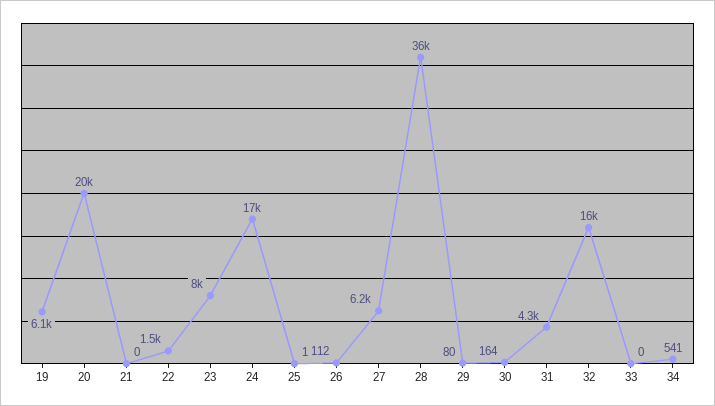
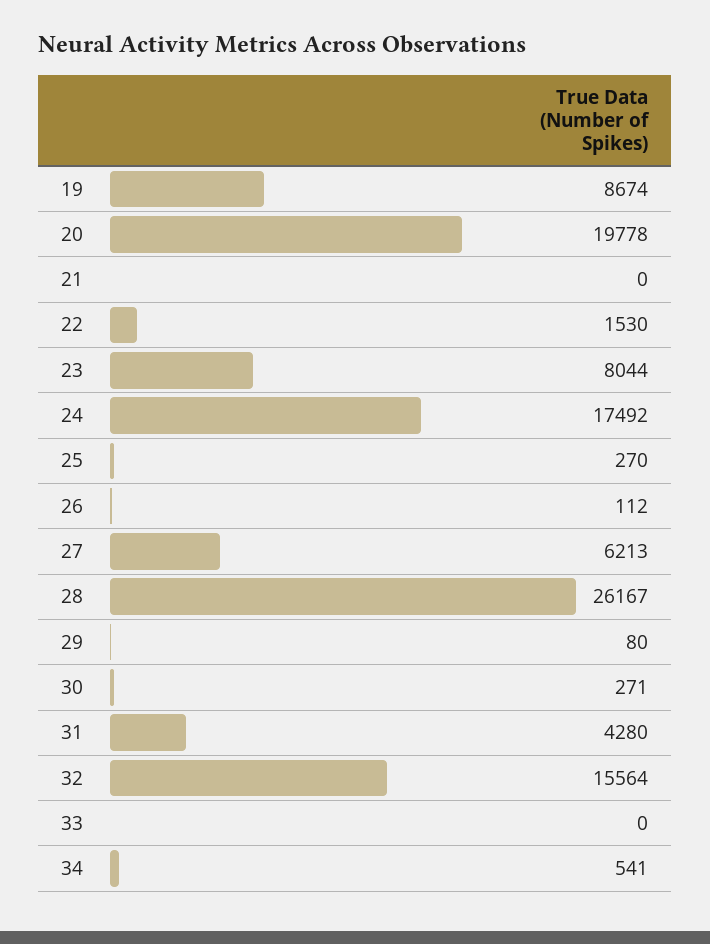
  {
-   "19": 6100,
+   "19": 8674,
    "20": 19778,
    "21": 0,
    "22": 1530,
    "23": 8044,
    "24": 17492,
-   "25": 1,
+   "25": 270,
    "26": 112,
    "27": 6213,
-   "28": 36000,
+   "28": 26167,
    "29": 80,
-   "30": 164,
+   "30": 271,
    "31": 4280,
    "32": 15564,
    "33": 0,
    "34": 541
  }

